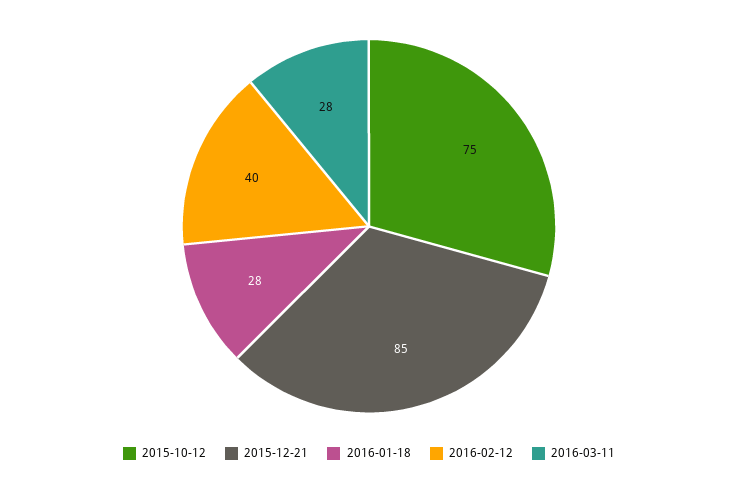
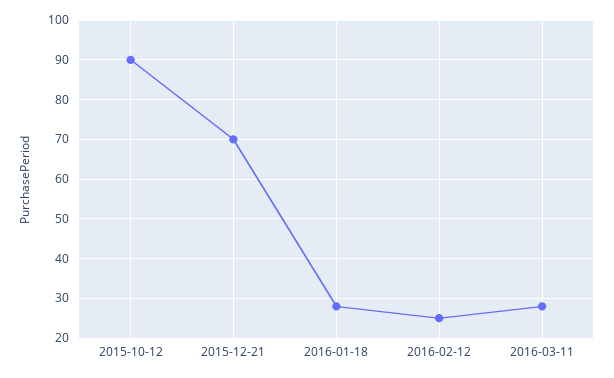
  {
-   "2015-10-12": 75,
+   "2015-10-12": 90,
-   "2015-12-21": 85,
+   "2015-12-21": 70,
    "2016-01-18": 28,
-   "2016-02-12": 40,
+   "2016-02-12": 25,
    "2016-03-11": 28
  }

